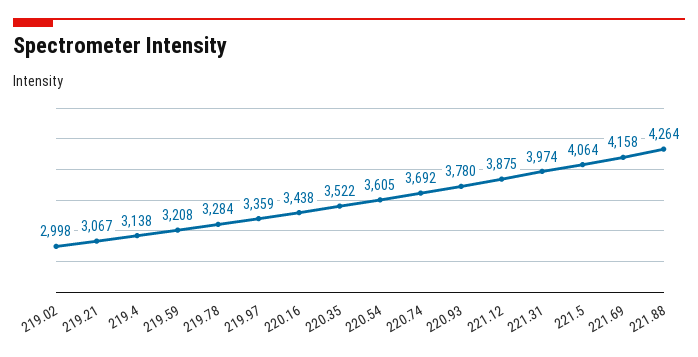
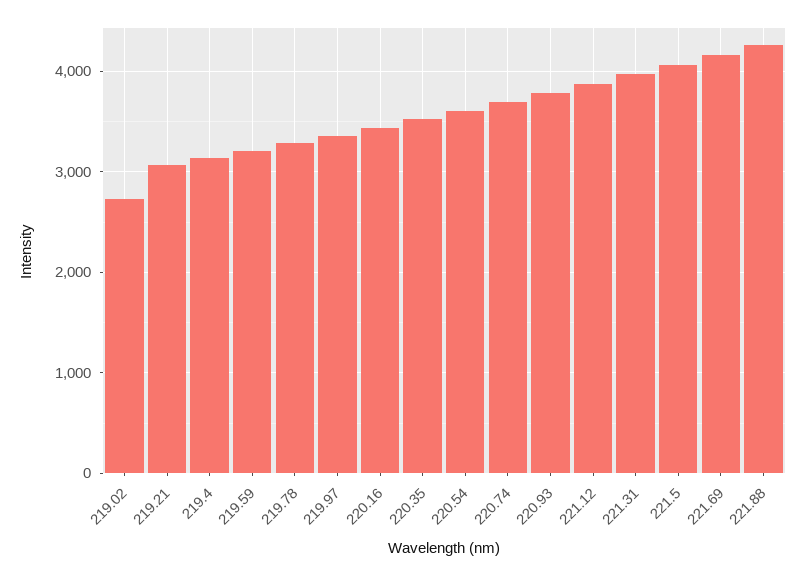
  {
-   "219.02": 2998,
+   "219.02": 2700,
    "219.21": 3067,
    "219.4": 3138,
    "219.59": 3208,
    "219.78": 3284,
    "219.97": 3359,
    "220.16": 3438,
    "220.35": 3522,
    "220.54": 3605,
    "220.74": 3692,
    "220.93": 3780,
    "221.12": 3875,
    "221.31": 3974,
    "221.5": 4064,
    "221.69": 4158,
    "221.88": 4264
  }

